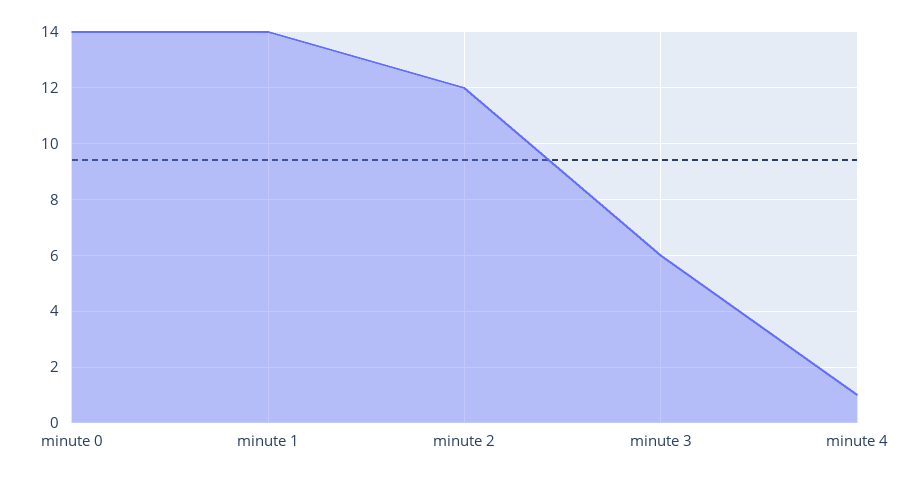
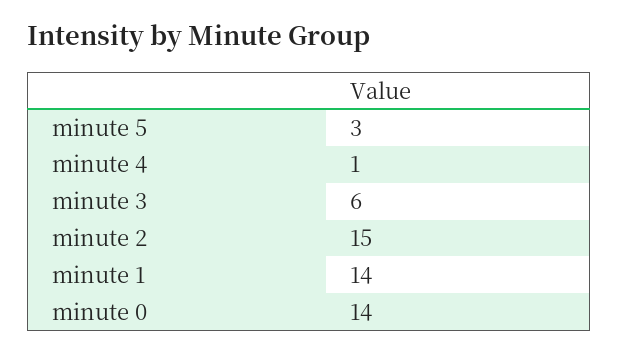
  {
    "minute 0": 14,
    "minute 1": 14,
-   "minute 2": 12,
+   "minute 2": 15,
    "minute 3": 6,
-   "minute 4": 1
+   "minute 4": 1,
+   "minute 5": 3
  }

